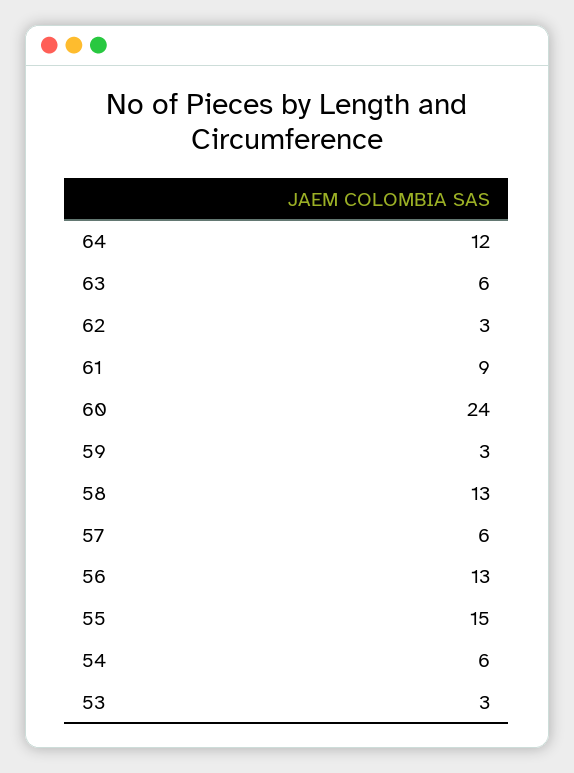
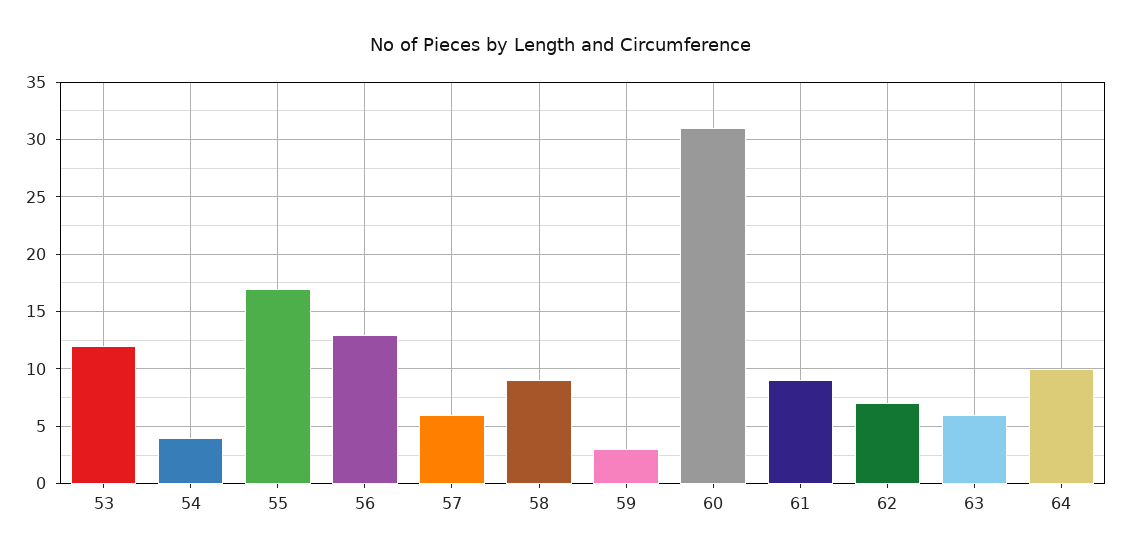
  {
-   "64": 12,
+   "64": 10,
    "63": 6,
-   "62": 3,
+   "62": 7,
    "61": 9,
-   "60": 24,
+   "60": 31,
    "59": 3,
-   "58": 13,
+   "58": 9,
    "57": 6,
    "56": 13,
-   "55": 15,
+   "55": 17,
-   "54": 6,
+   "54": 4,
-   "53": 3
+   "53": 12
  }

